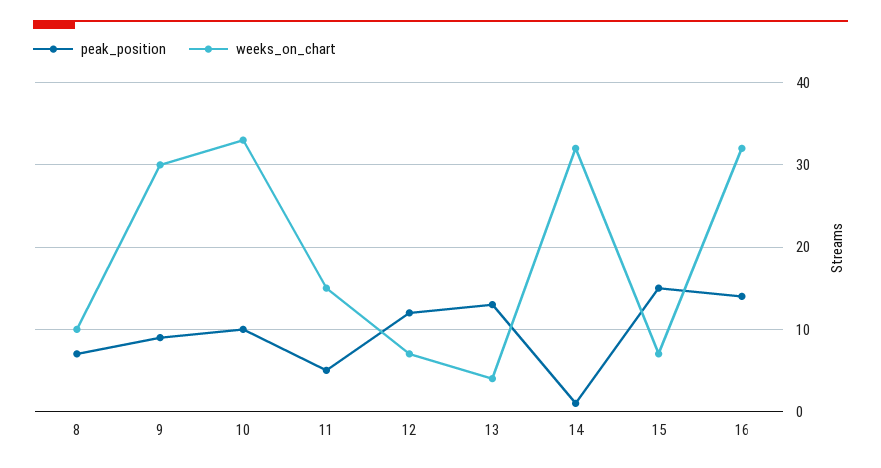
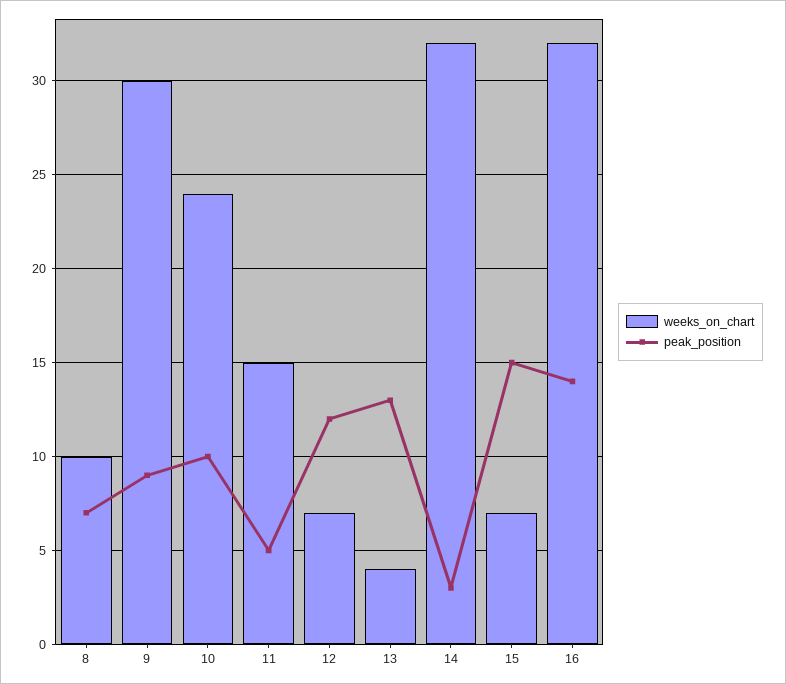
  {
    "peak_position": {
      "8": 7,
      "9": 9,
      "10": 10,
      "11": 5,
      "12": 12,
      "13": 13,
-     "14": 1,
+     "14": 3,
      "15": 15,
      "16": 14
    },
    "weeks_on_chart": {
      "8": 10,
      "9": 30,
-     "10": 33,
+     "10": 24,
      "11": 15,
      "12": 7,
      "13": 4,
      "14": 32,
      "15": 7,
      "16": 32
    }
  }

